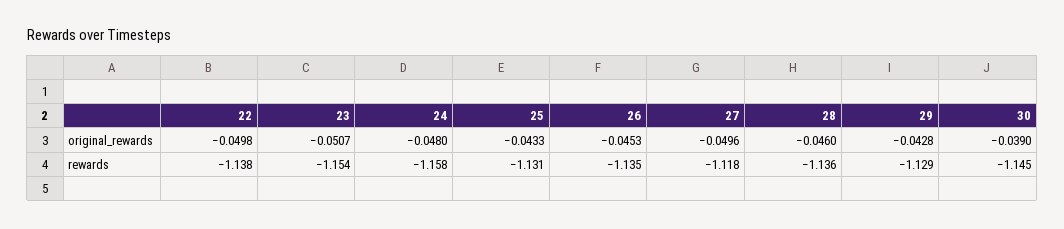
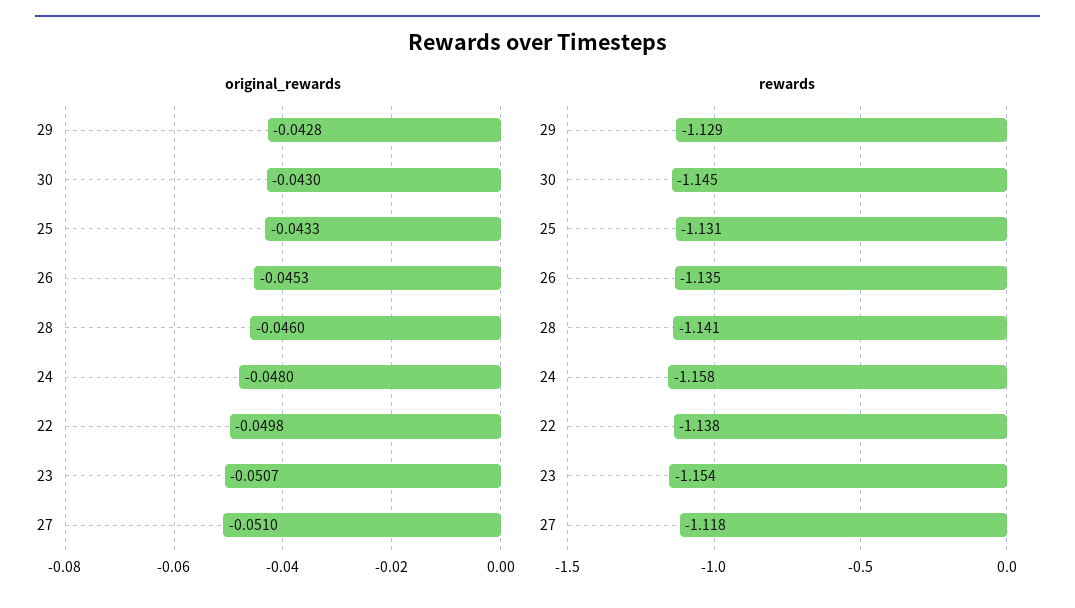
  {
    "original_rewards": {
      "22": -0.0498,
      "23": -0.0507,
      "24": -0.048,
      "25": -0.0433,
      "26": -0.0453,
-     "27": -0.0496,
+     "27": -0.051,
      "28": -0.046,
      "29": -0.0428,
-     "30": -0.039
+     "30": -0.043
    },
    "rewards": {
      "22": -1.138,
      "23": -1.154,
      "24": -1.158,
      "25": -1.131,
      "26": -1.135,
      "27": -1.118,
-     "28": -1.136,
+     "28": -1.141,
      "29": -1.129,
      "30": -1.145
    }
  }

